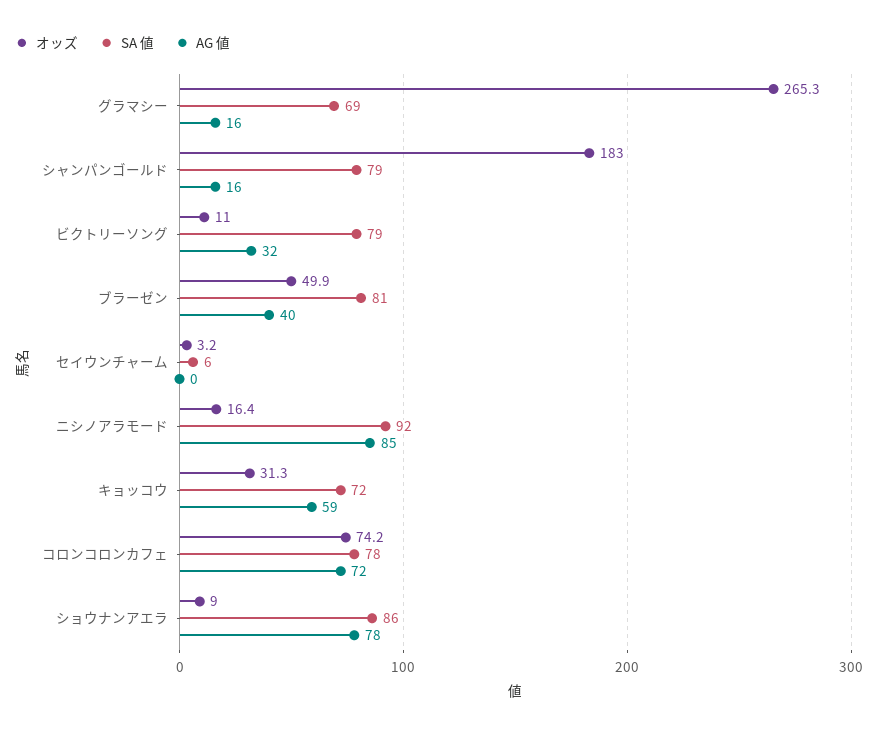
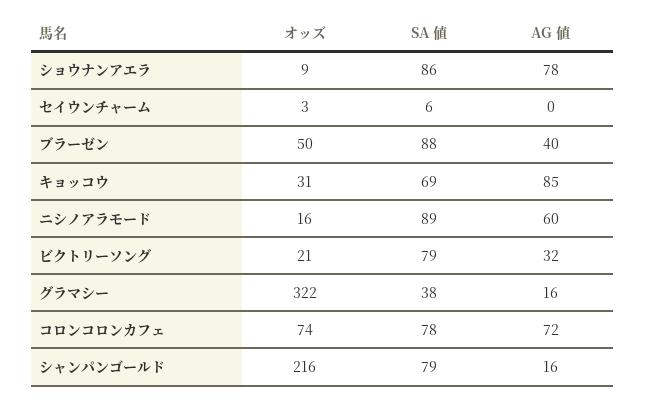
  {
    "オッズ": {
-     "グラマシー": 265.3,
+     "グラマシー": 322,
-     "シャンパンゴールド": 183,
+     "シャンパンゴールド": 216,
-     "ビクトリーソング": 11,
+     "ビクトリーソング": 21,
      "ブラーゼン": 49.9,
      "セイウンチャーム": 3.2,
      "ニシノアラモード": 16.4,
      "キョッコウ": 31.3,
      "コロンコロンカフェ": 74.2,
      "ショウナンアエラ": 9
    },
    "SA 値": {
-     "グラマシー": 69,
+     "グラマシー": 38,
      "シャンパンゴールド": 79,
      "ビクトリーソング": 79,
-     "ブラーゼン": 81,
+     "ブラーゼン": 88,
      "セイウンチャーム": 6,
-     "ニシノアラモード": 92,
+     "ニシノアラモード": 89,
-     "キョッコウ": 72,
+     "キョッコウ": 69,
      "コロンコロンカフェ": 78,
      "ショウナンアエラ": 86
    },
    "AG 値": {
      "グラマシー": 16,
      "シャンパンゴールド": 16,
      "ビクトリーソング": 32,
      "ブラーゼン": 40,
      "セイウンチャーム": 0,
-     "ニシノアラモード": 85,
+     "ニシノアラモード": 60,
-     "キョッコウ": 59,
+     "キョッコウ": 85,
      "コロンコロンカフェ": 72,
      "ショウナンアエラ": 78
    }
  }

